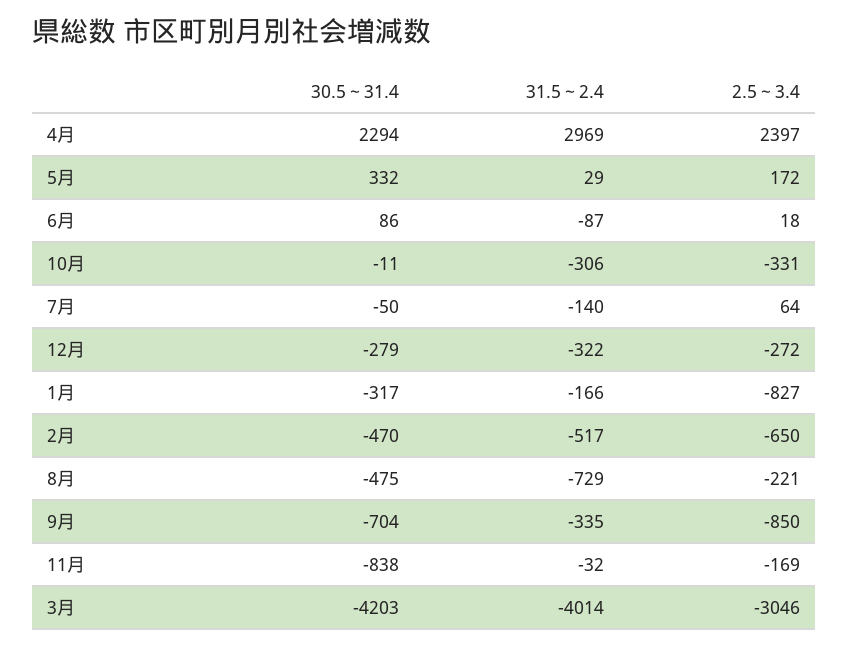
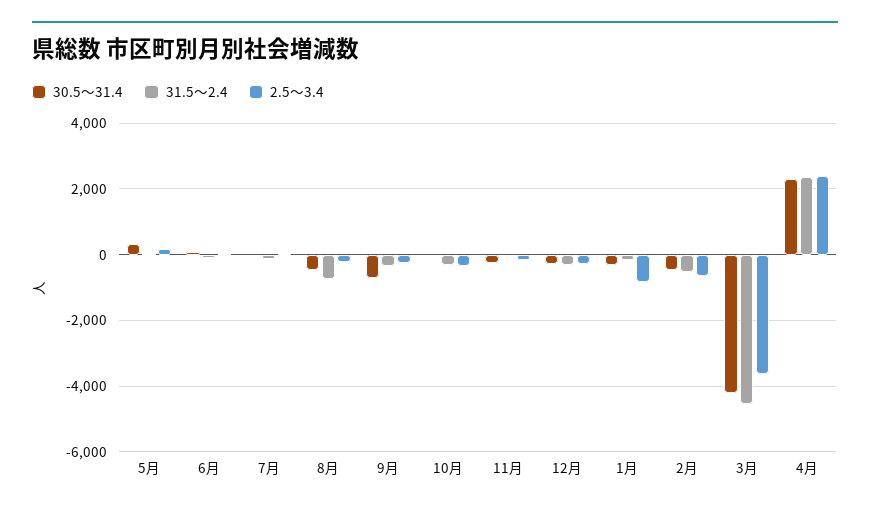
  {
    "30.5～31.4": {
      "4月": 2294,
      "5月": 332,
      "6月": 86,
      "10月": -11,
      "7月": -50,
      "12月": -279,
      "1月": -317,
      "2月": -470,
      "8月": -475,
      "9月": -704,
-     "11月": -838,
+     "11月": -200,
      "3月": -4203
    },
    "31.5～2.4": {
-     "4月": 2969,
+     "4月": 2400,
      "5月": 29,
      "6月": -87,
      "10月": -306,
      "7月": -140,
      "12月": -322,
      "1月": -166,
      "2月": -517,
      "8月": -729,
      "9月": -335,
      "11月": -32,
-     "3月": -4014
+     "3月": -4600
    },
    "2.5～3.4": {
      "4月": 2397,
      "5月": 172,
      "6月": 18,
      "10月": -331,
      "7月": 64,
      "12月": -272,
      "1月": -827,
      "2月": -650,
      "8月": -221,
-     "9月": -850,
+     "9月": -200,
      "11月": -169,
-     "3月": -3046
+     "3月": -3600
    }
  }

